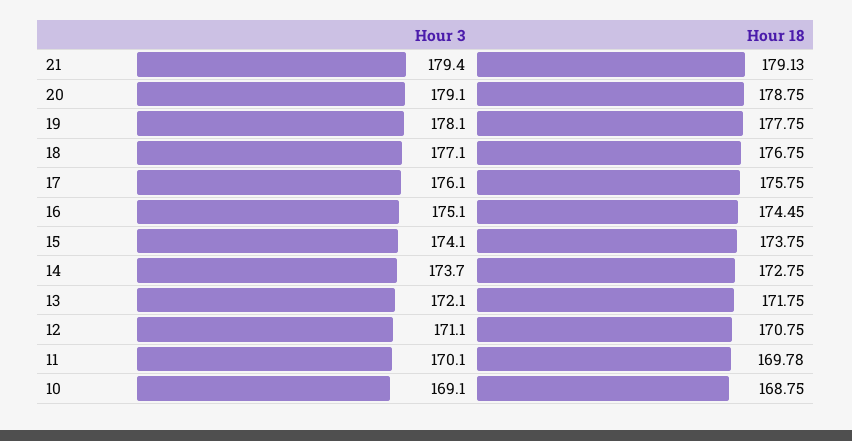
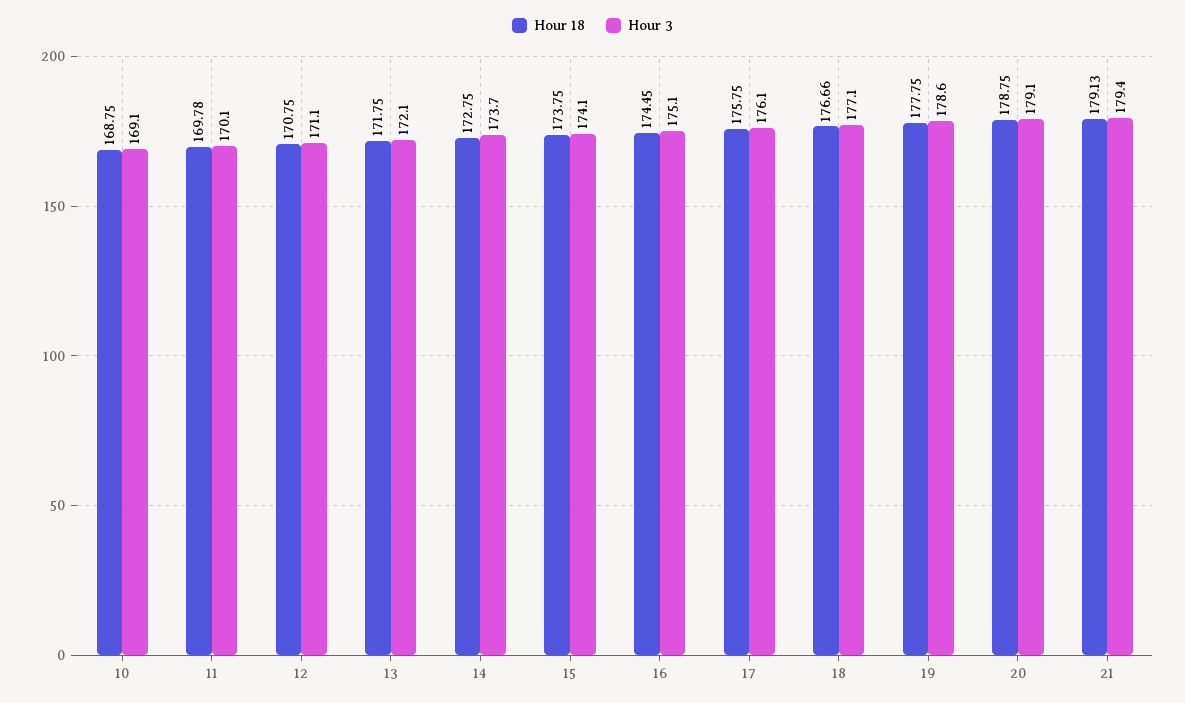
  {
    "Hour 3": {
      "21": 179.4,
      "20": 179.1,
-     "19": 178.1,
+     "19": 178.6,
      "18": 177.1,
      "17": 176.1,
      "16": 175.1,
      "15": 174.1,
      "14": 173.7,
      "13": 172.1,
      "12": 171.1,
      "11": 170.1,
      "10": 169.1
    },
    "Hour 18": {
      "21": 179.13,
      "20": 178.75,
      "19": 177.75,
-     "18": 176.75,
+     "18": 176.66,
      "17": 175.75,
      "16": 174.45,
      "15": 173.75,
      "14": 172.75,
      "13": 171.75,
      "12": 170.75,
      "11": 169.78,
      "10": 168.75
    }
  }

